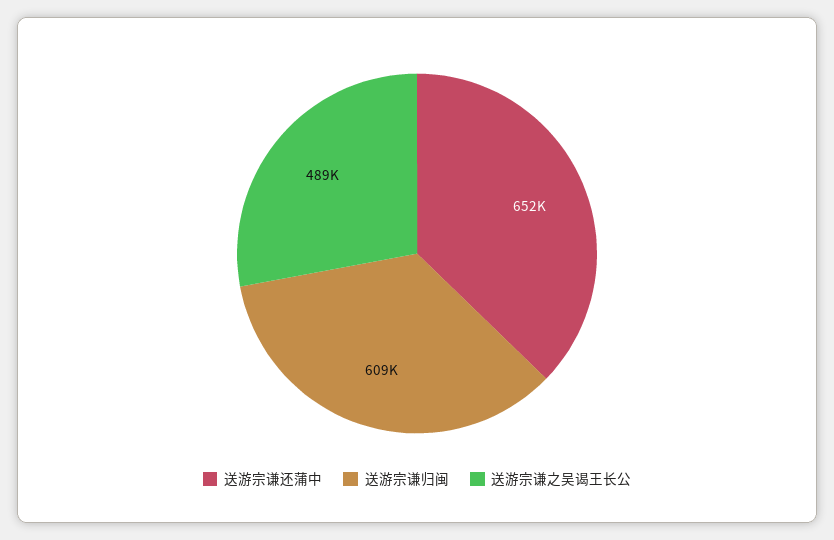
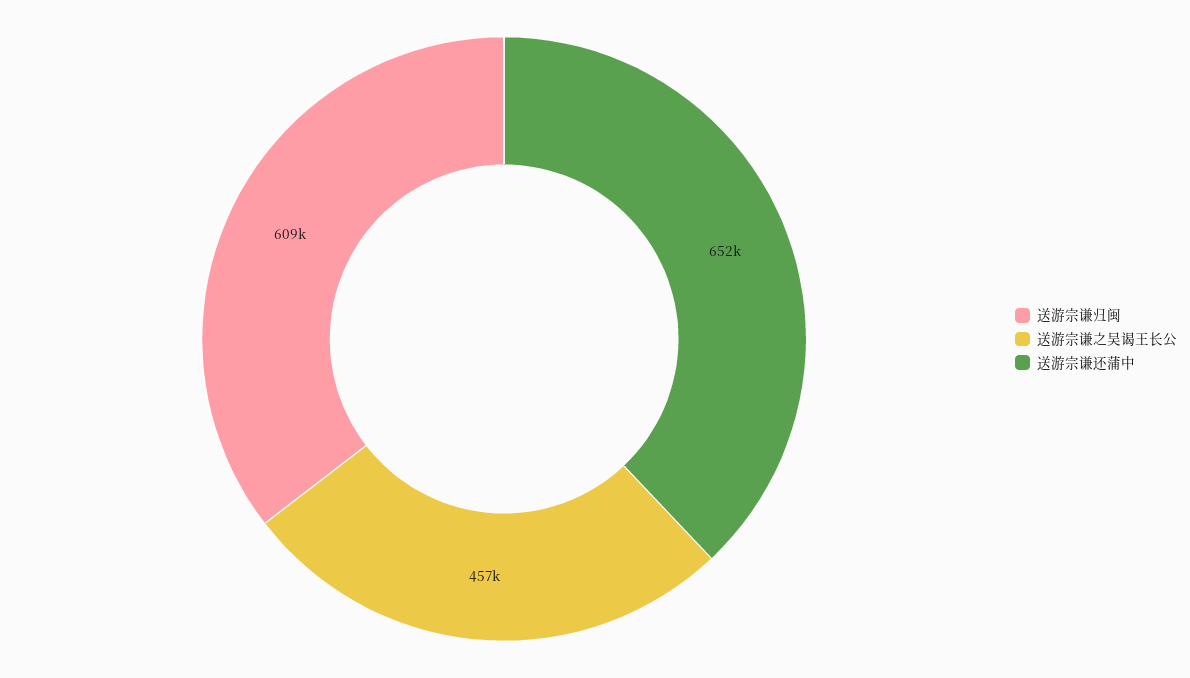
  {
    "送游宗谦还蒲中": 652000,
    "送游宗谦归闽": 609000,
-   "送游宗谦之吴谒王长公": 489000
+   "送游宗谦之吴谒王长公": 457000
  }

